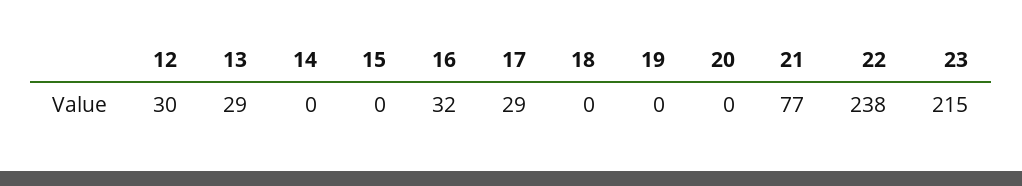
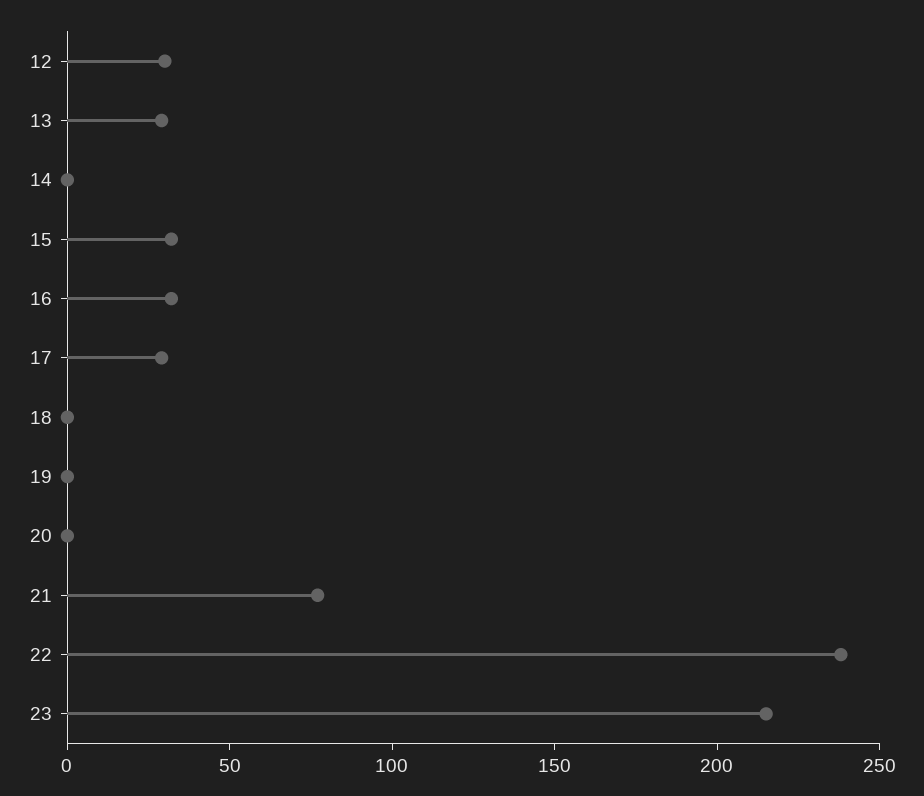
  {
    "12": 30,
    "13": 29,
    "14": 0,
-   "15": 0,
+   "15": 30,
    "16": 32,
    "17": 29,
    "18": 0,
    "19": 0,
    "20": 0,
    "21": 77,
    "22": 238,
    "23": 215
  }

